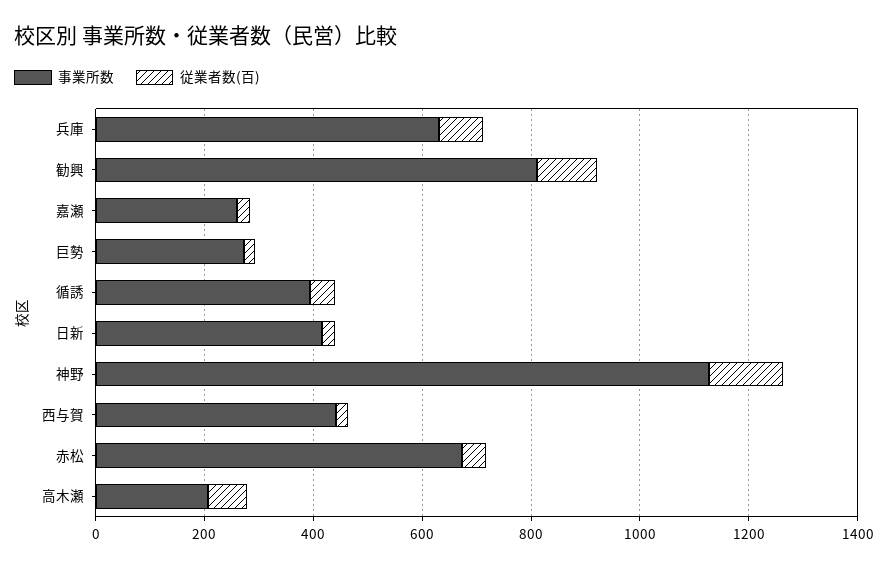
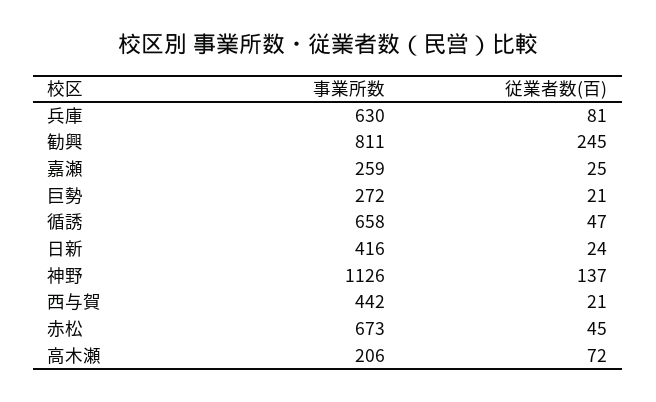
  {
    "事業所数": {
      "兵庫": 630,
      "勧興": 811,
      "嘉瀬": 259,
      "巨勢": 272,
-     "循誘": 400,
+     "循誘": 658,
      "日新": 416,
      "神野": 1126,
      "西与賀": 442,
      "赤松": 673,
      "高木瀬": 206
    },
    "従業者数(百)": {
      "兵庫": 81,
-     "勧興": 100,
+     "勧興": 245,
      "嘉瀬": 25,
      "巨勢": 21,
      "循誘": 47,
      "日新": 24,
      "神野": 137,
      "西与賀": 21,
      "赤松": 45,
      "高木瀬": 72
    }
  }

